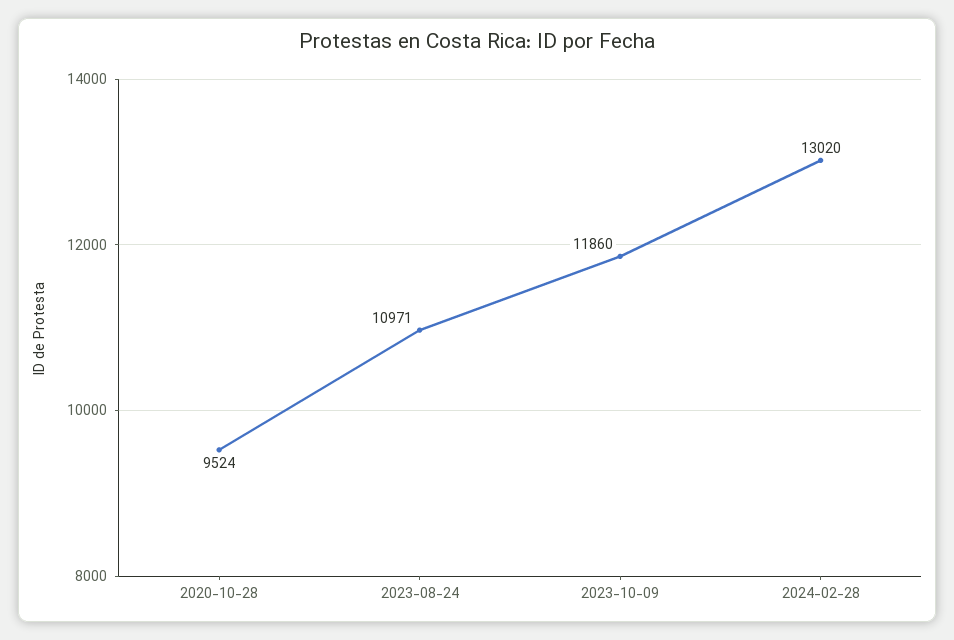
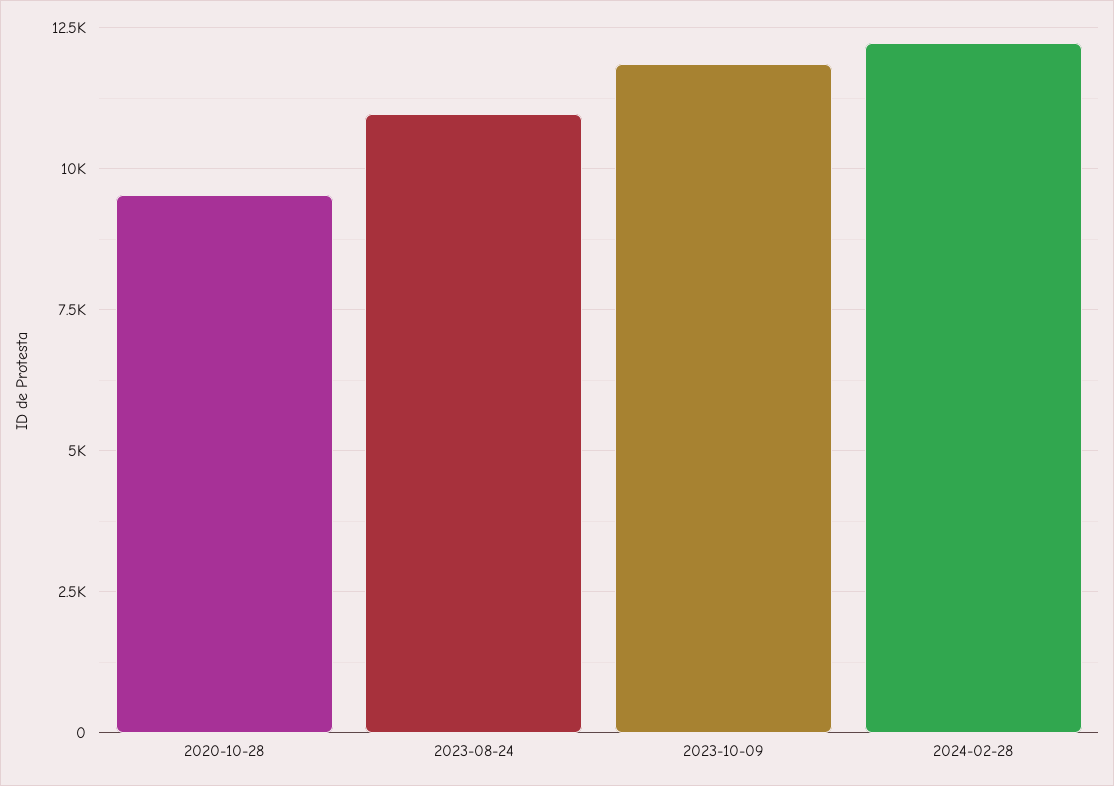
  {
    "2020-10-28": 9524,
    "2023-08-24": 10971,
    "2023-10-09": 11860,
-   "2024-02-28": 13020
+   "2024-02-28": 12250
  }

